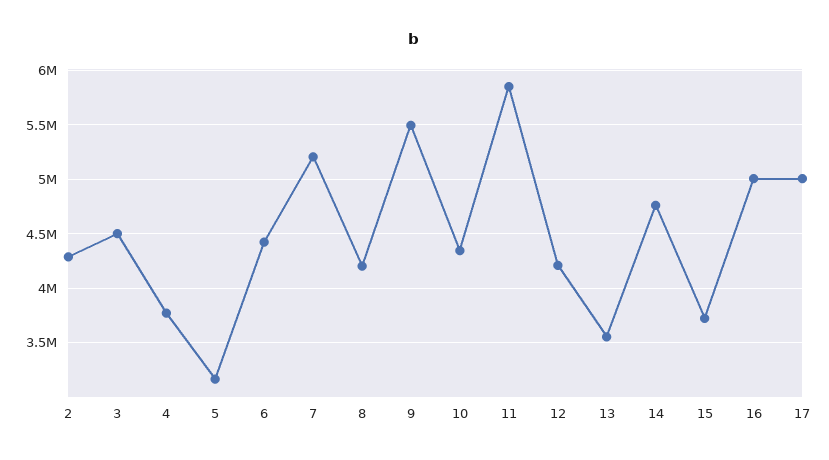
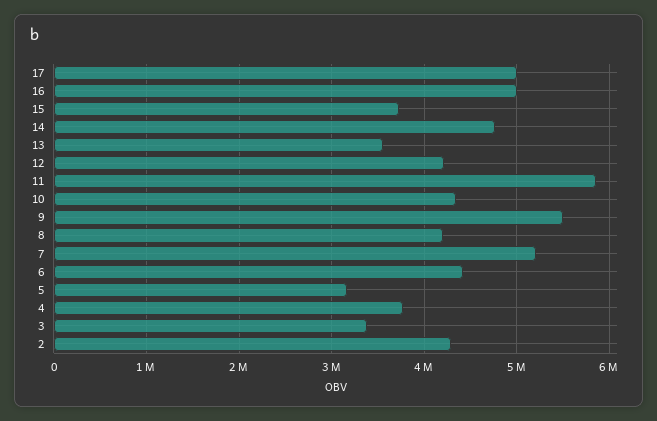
  {
    "2": 4300000,
-   "3": 4500000,
+   "3": 3400000,
    "4": 3800000,
    "5": 3200000,
    "6": 4400000,
    "7": 5200000,
    "8": 4200000,
    "9": 5500000,
    "10": 4300000,
    "11": 5900000,
    "12": 4200000,
    "13": 3600000,
    "14": 4800000,
    "15": 3700000,
    "16": 5000000,
    "17": 5000000
  }

